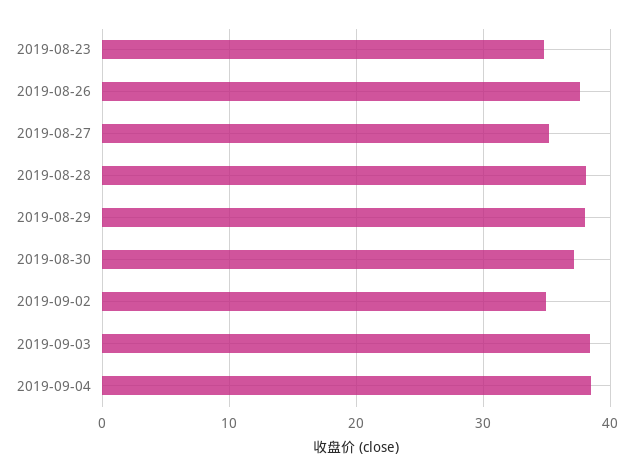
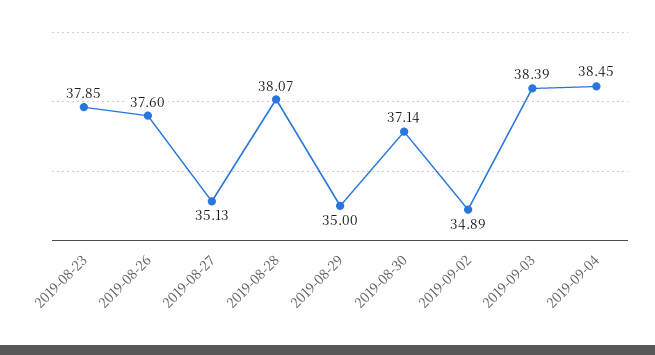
  {
-   "2019-08-23": 35,
+   "2019-08-23": 37.85,
    "2019-08-26": 37.6,
    "2019-08-27": 35.13,
    "2019-08-28": 38.07,
-   "2019-08-29": 38,
+   "2019-08-29": 35,
    "2019-08-30": 37.14,
    "2019-09-02": 34.89,
    "2019-09-03": 38.39,
    "2019-09-04": 38.45
  }

